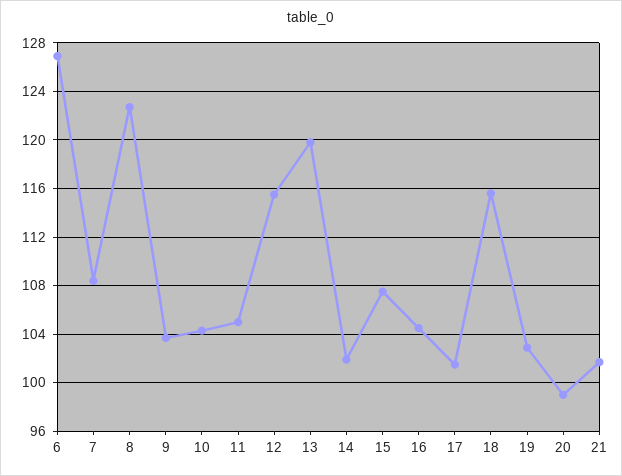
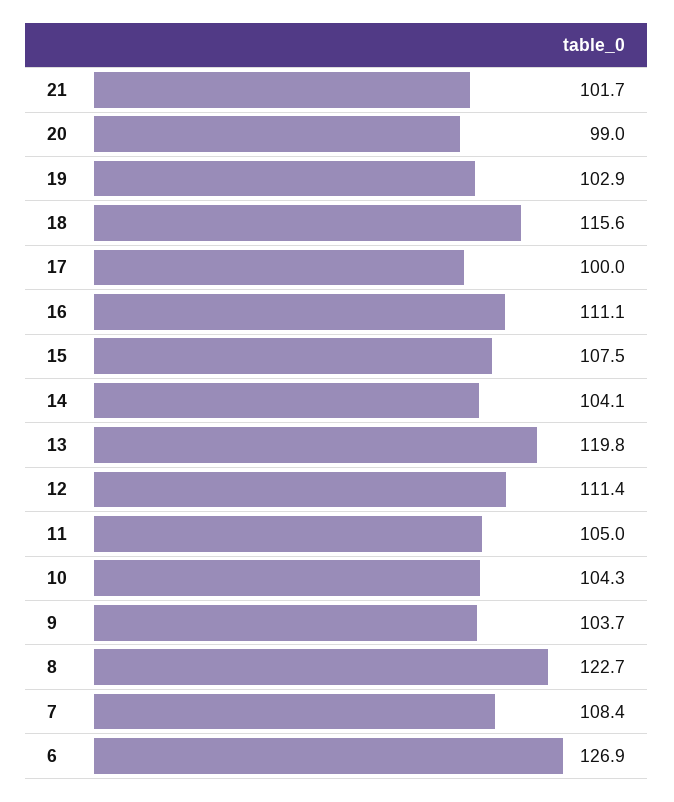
  {
    "6": 126.9,
    "7": 108.4,
    "8": 122.7,
    "9": 103.7,
    "10": 104.3,
    "11": 105,
-   "12": 115.5,
+   "12": 111.4,
    "13": 119.8,
-   "14": 102,
+   "14": 104.1,
    "15": 107.5,
-   "16": 104.5,
+   "16": 111.1,
-   "17": 101.5,
+   "17": 100,
    "18": 115.6,
    "19": 102.9,
    "20": 99,
    "21": 101.7
  }

